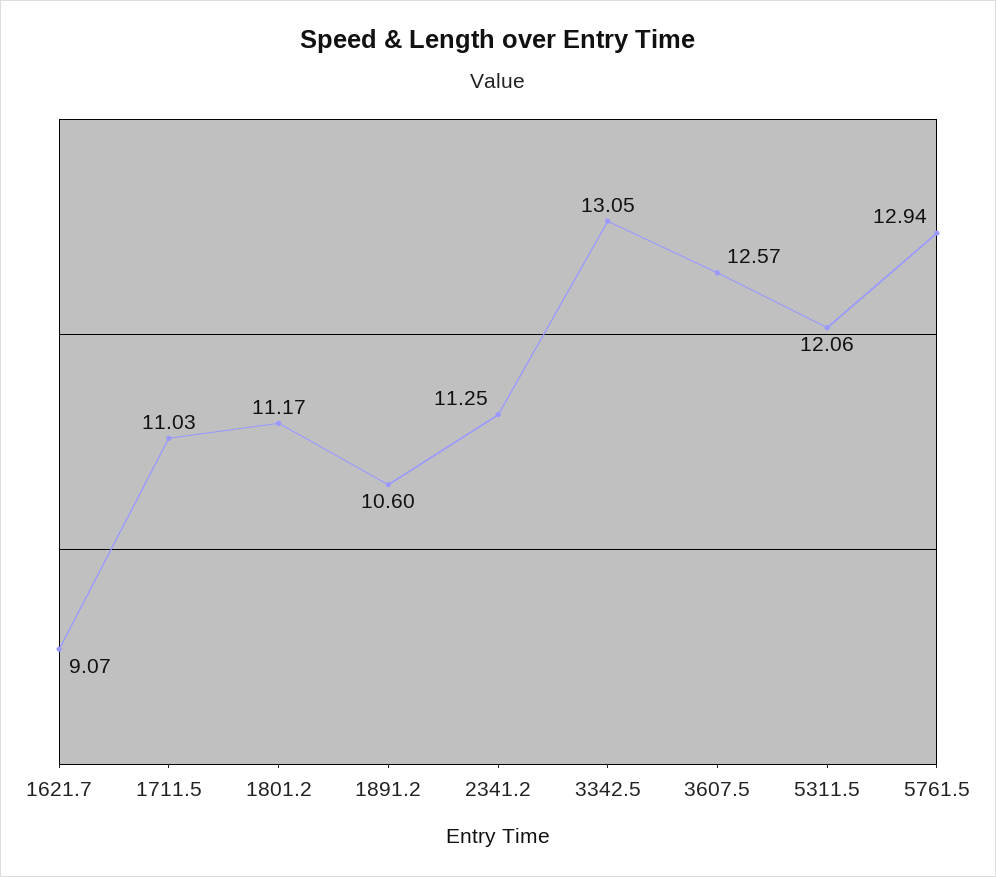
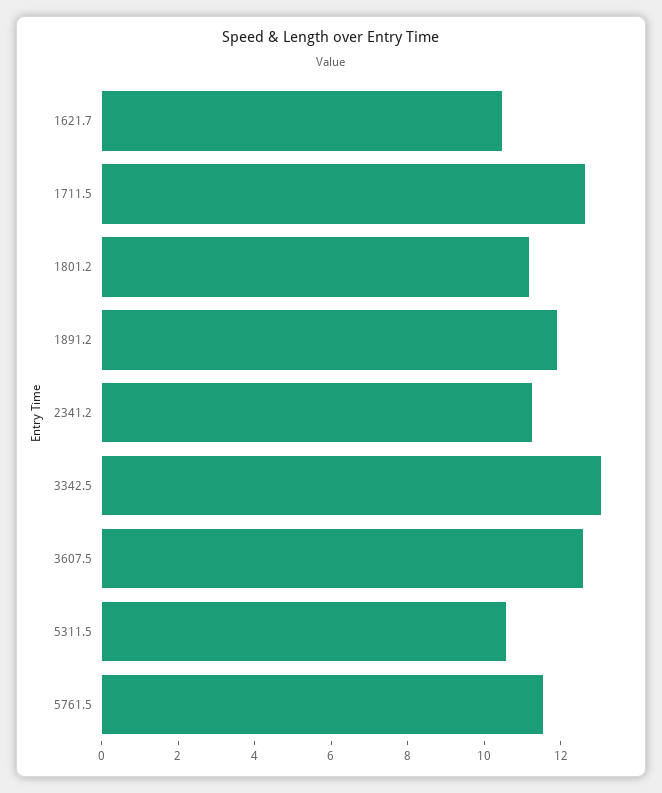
  {
-   "1621.7": 9.07,
+   "1621.7": 10.5,
-   "1711.5": 11.03,
+   "1711.5": 12.5,
    "1801.2": 11.17,
-   "1891.2": 10.6,
+   "1891.2": 12,
    "2341.2": 11.25,
    "3342.5": 13.05,
    "3607.5": 12.57,
-   "5311.5": 12.06,
+   "5311.5": 10.5,
-   "5761.5": 12.94
+   "5761.5": 11.5
  }

